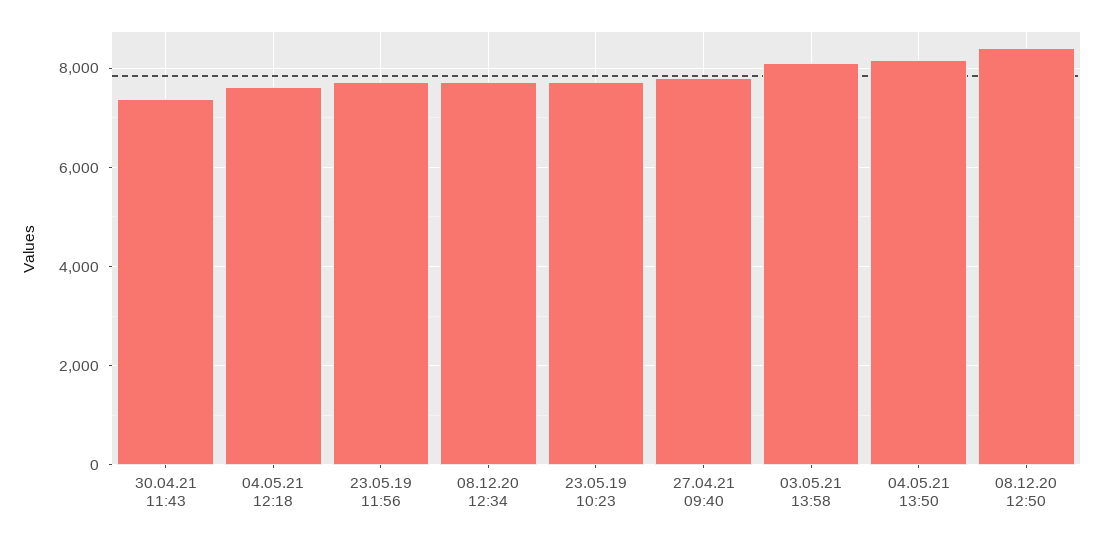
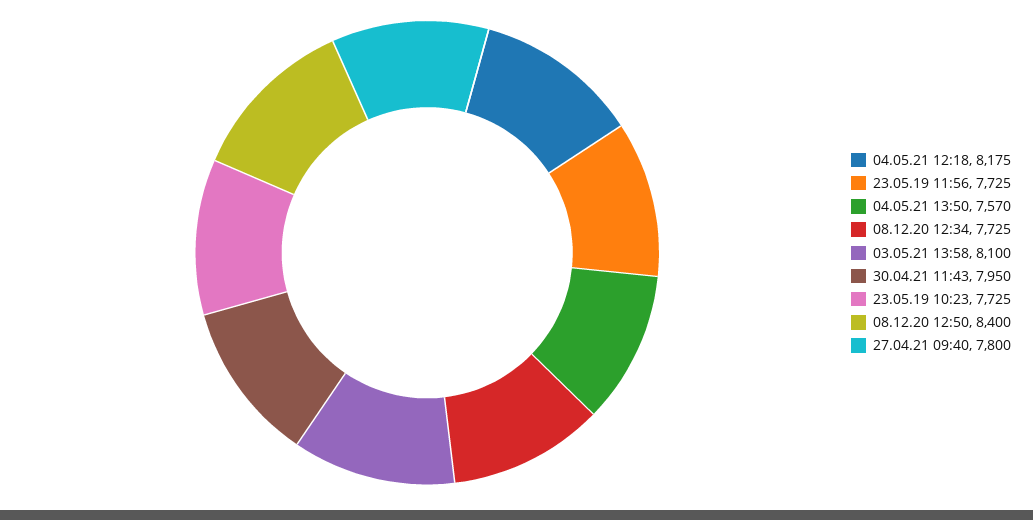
  {
-   "30.04.21 11:43": 7400,
+   "30.04.21 11:43": 7950,
-   "04.05.21 12:18": 7600,
+   "04.05.21 12:18": 8175,
    "23.05.19 11:56": 7725,
    "08.12.20 12:34": 7725,
    "23.05.19 10:23": 7725,
    "27.04.21 09:40": 7800,
    "03.05.21 13:58": 8100,
-   "04.05.21 13:50": 8200,
+   "04.05.21 13:50": 7570,
    "08.12.20 12:50": 8400
  }

